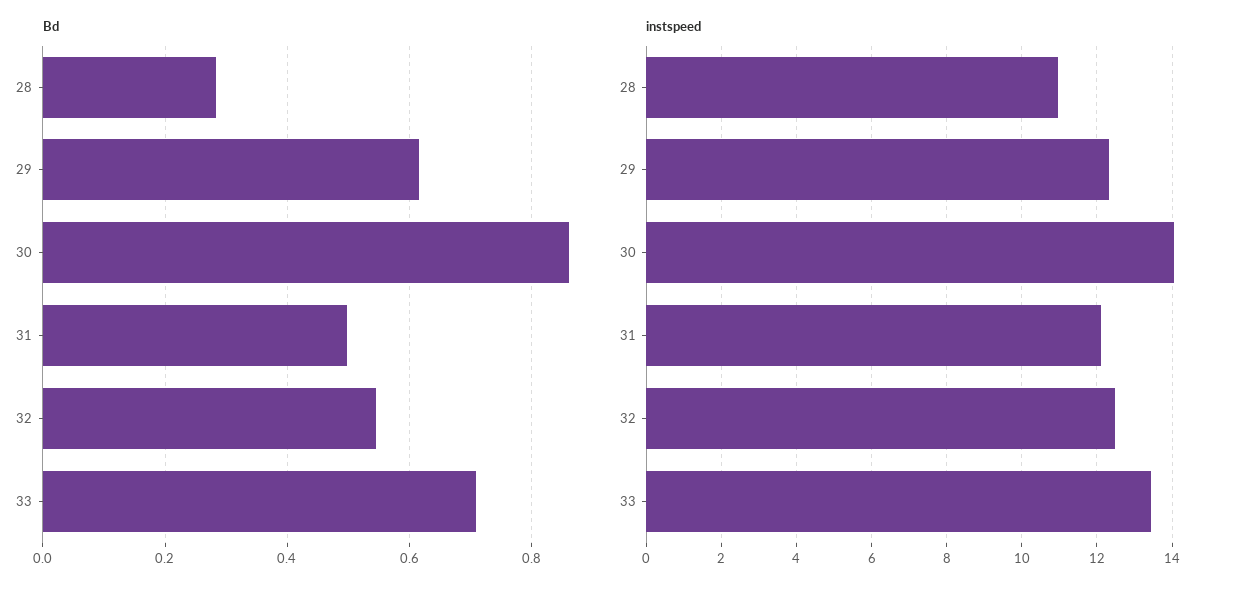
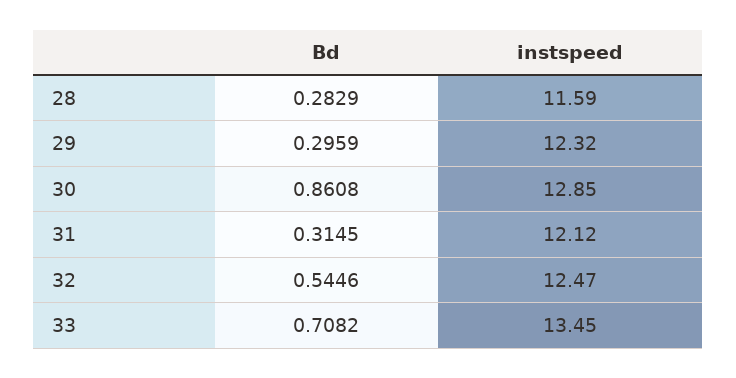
  {
    "Bd": {
      "28": 0.2829,
-     "29": 0.62,
+     "29": 0.2959,
      "30": 0.8608,
-     "31": 0.5,
+     "31": 0.3145,
      "32": 0.5446,
      "33": 0.7082
    },
    "instspeed": {
-     "28": 11,
+     "28": 11.59,
      "29": 12.32,
-     "30": 14,
+     "30": 12.85,
      "31": 12.12,
      "32": 12.47,
      "33": 13.45
    }
  }

